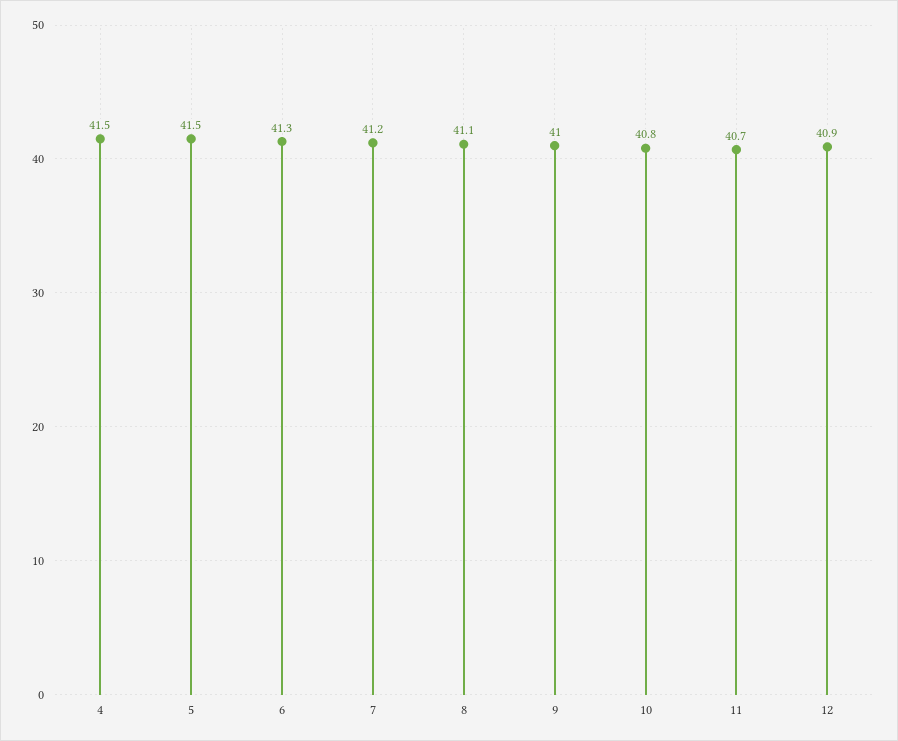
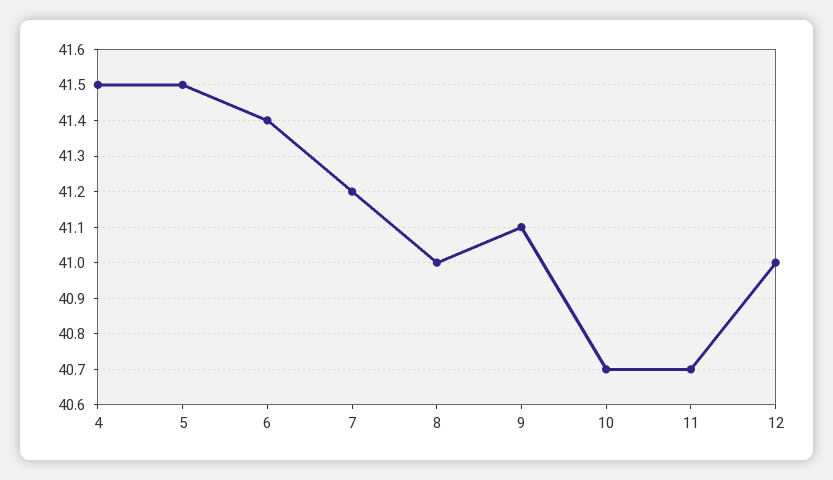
  {
    "4": 41.5,
    "5": 41.5,
-   "6": 41.3,
+   "6": 41.4,
    "7": 41.2,
-   "8": 41.1,
+   "8": 41,
-   "9": 41,
+   "9": 41.1,
-   "10": 40.8,
+   "10": 40.7,
    "11": 40.7,
-   "12": 40.9
+   "12": 41
  }

